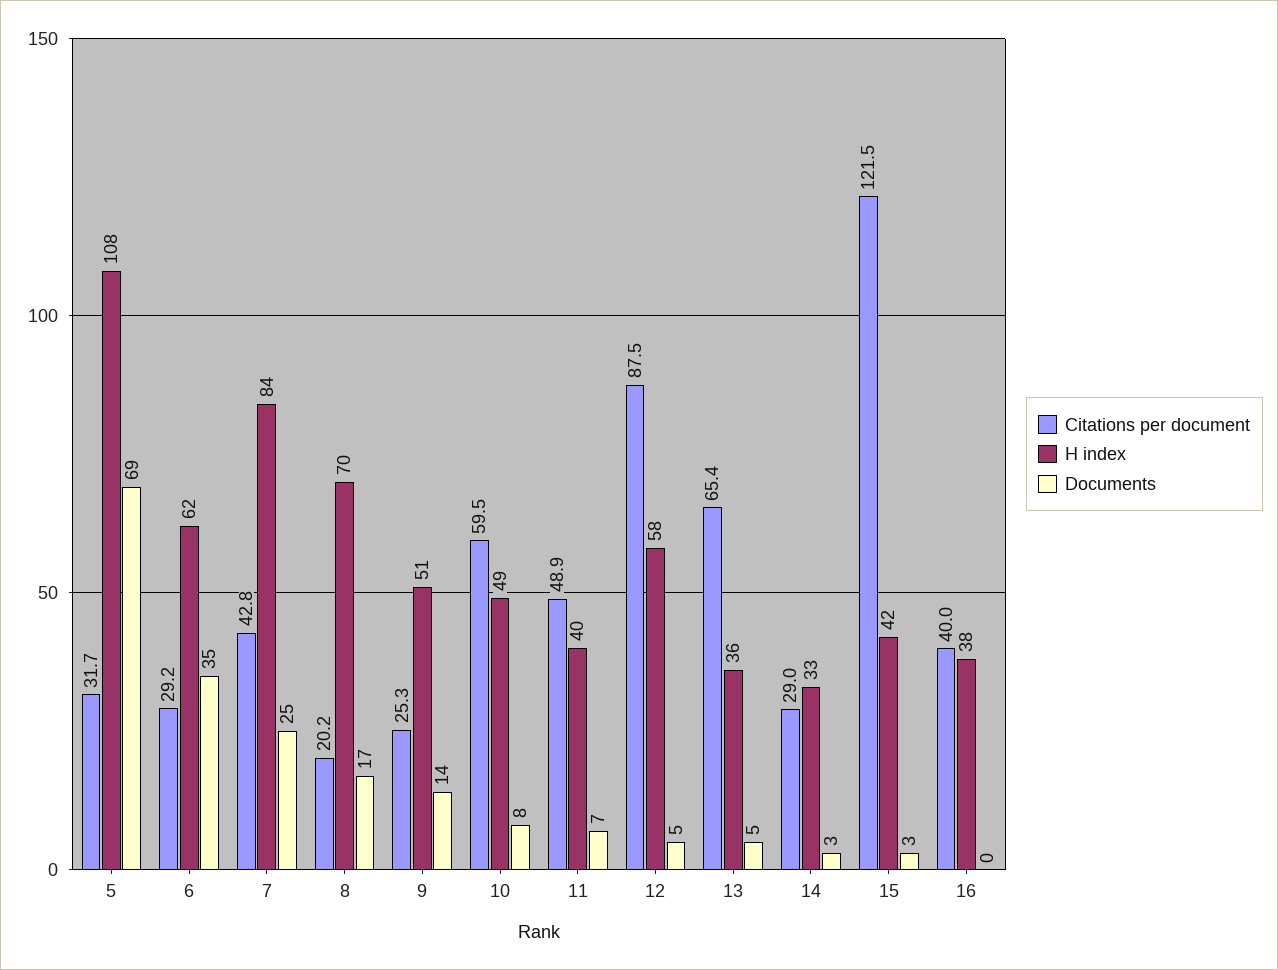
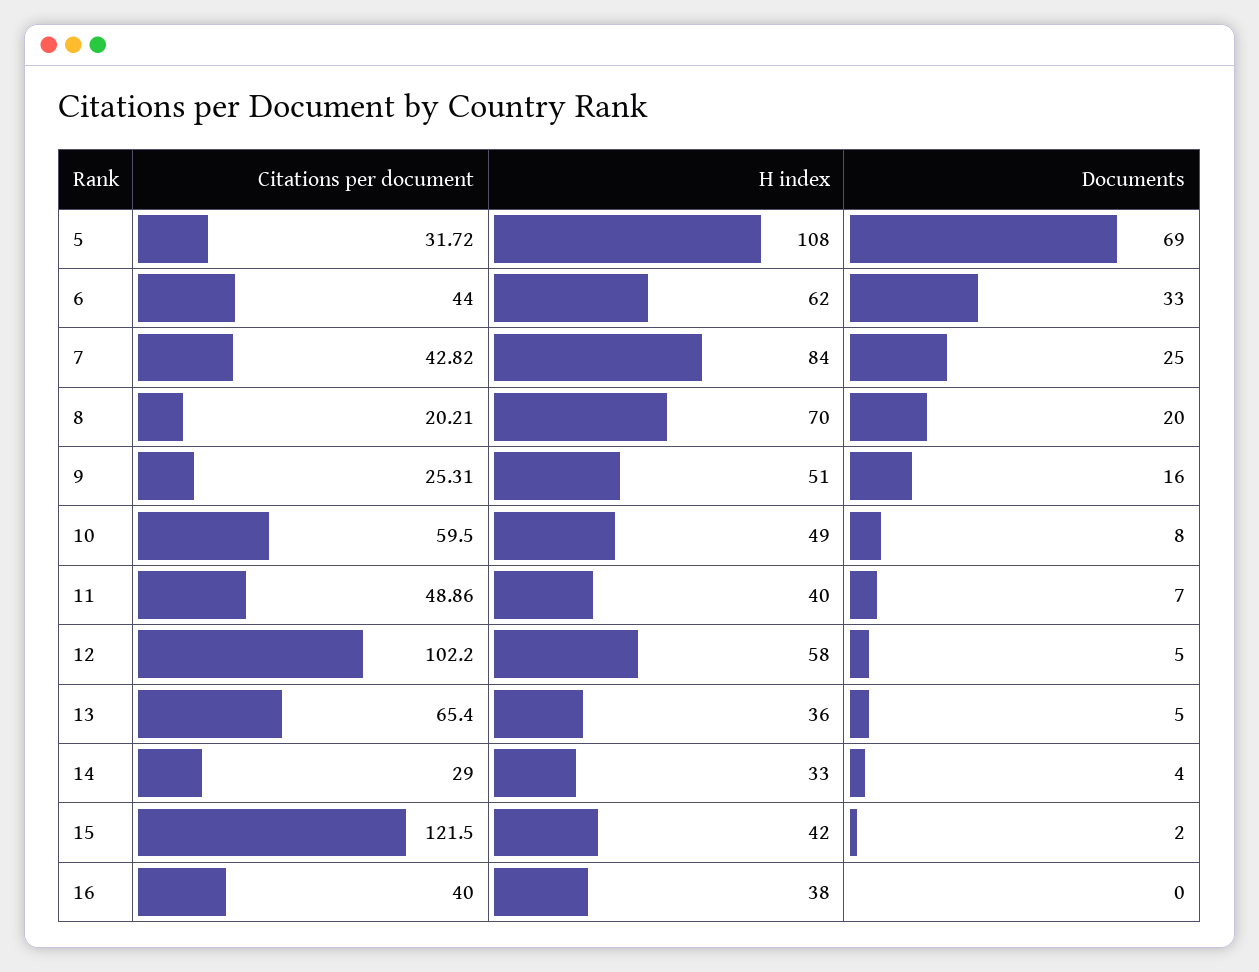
  {
    "Citations per document": {
      "5": 31.72,
-     "6": 29.2,
+     "6": 44,
      "7": 42.82,
      "8": 20.21,
      "9": 25.31,
      "10": 59.5,
      "11": 48.86,
-     "12": 87.5,
+     "12": 102.2,
      "13": 65.4,
      "14": 29,
      "15": 121.5,
      "16": 40
    },
    "H index": {
      "5": 108,
      "6": 62,
      "7": 84,
      "8": 70,
      "9": 51,
      "10": 49,
      "11": 40,
      "12": 58,
      "13": 36,
      "14": 33,
      "15": 42,
      "16": 38
    },
    "Documents": {
      "5": 69,
-     "6": 35,
+     "6": 33,
      "7": 25,
-     "8": 17,
+     "8": 20,
-     "9": 14,
+     "9": 16,
      "10": 8,
      "11": 7,
      "12": 5,
      "13": 5,
-     "14": 3,
+     "14": 4,
-     "15": 3,
+     "15": 2,
      "16": 0
    }
  }

